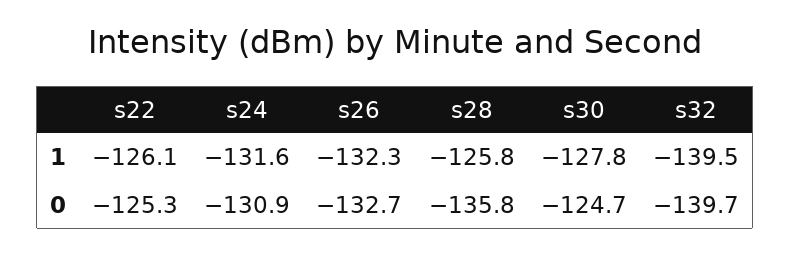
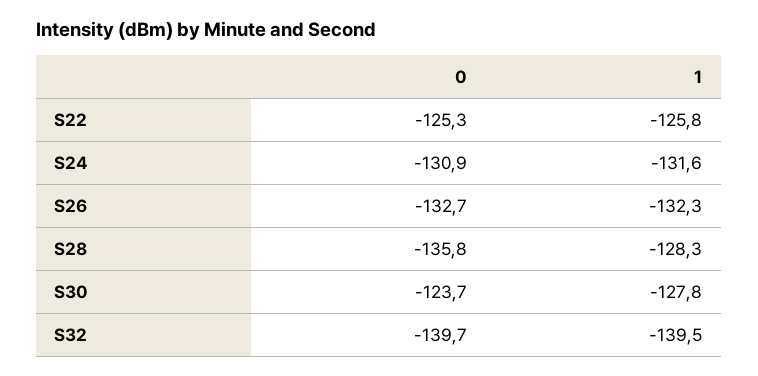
  {
    "s22": {
-     "1": -126.1,
+     "1": -125.8,
      "0": -125.3
    },
    "s24": {
      "1": -131.6,
      "0": -130.9
    },
    "s26": {
      "1": -132.3,
      "0": -132.7
    },
    "s28": {
-     "1": -125.8,
+     "1": -128.3,
      "0": -135.8
    },
    "s30": {
      "1": -127.8,
-     "0": -124.7
+     "0": -123.7
    },
    "s32": {
      "1": -139.5,
      "0": -139.7
    }
  }

